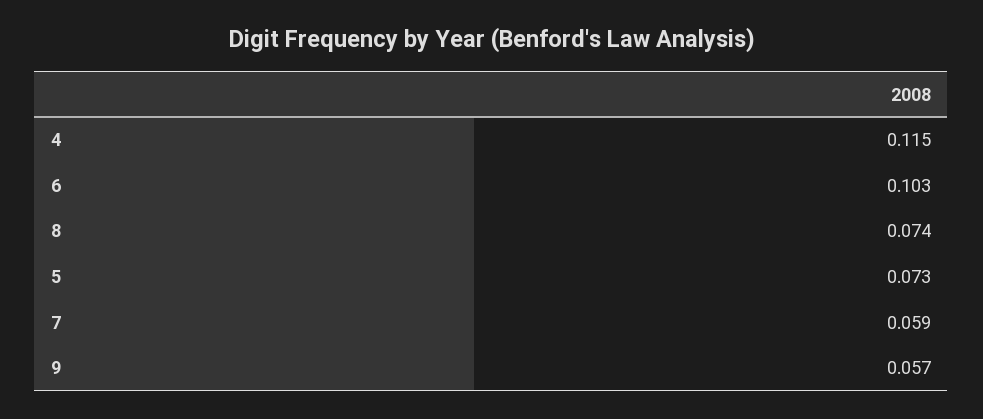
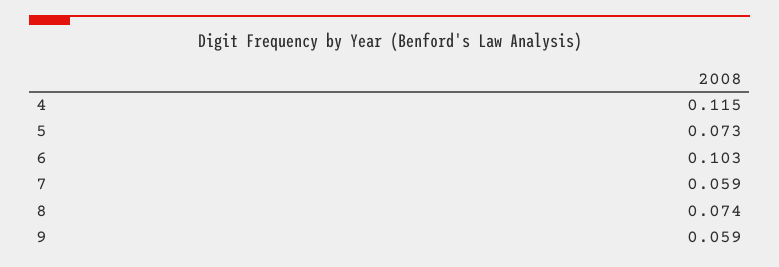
  {
    "4": 0.115,
    "6": 0.103,
    "8": 0.074,
    "5": 0.073,
    "7": 0.059,
-   "9": 0.057
+   "9": 0.059
  }

